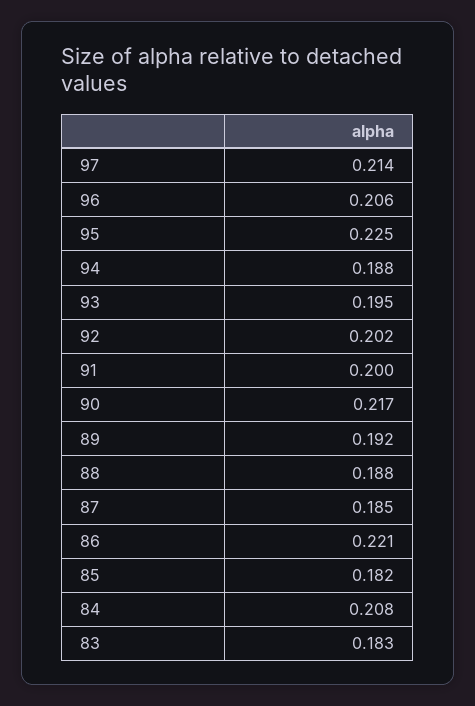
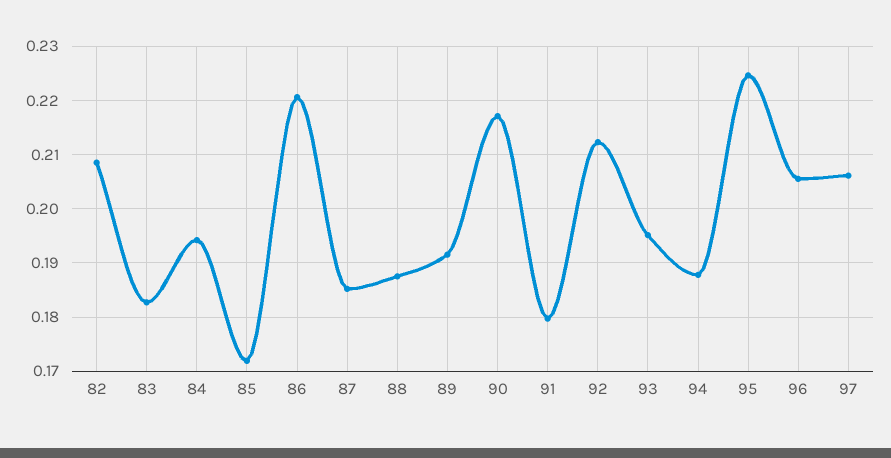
  {
-   "97": 0.214,
+   "97": 0.206,
    "96": 0.206,
    "95": 0.225,
    "94": 0.188,
    "93": 0.195,
-   "92": 0.202,
+   "92": 0.212,
-   "91": 0.2,
+   "91": 0.18,
    "90": 0.217,
    "89": 0.192,
    "88": 0.188,
    "87": 0.185,
    "86": 0.221,
-   "85": 0.182,
+   "85": 0.172,
-   "84": 0.208,
+   "84": 0.194,
-   "83": 0.183
+   "83": 0.183,
+   "82": 0.208
  }

